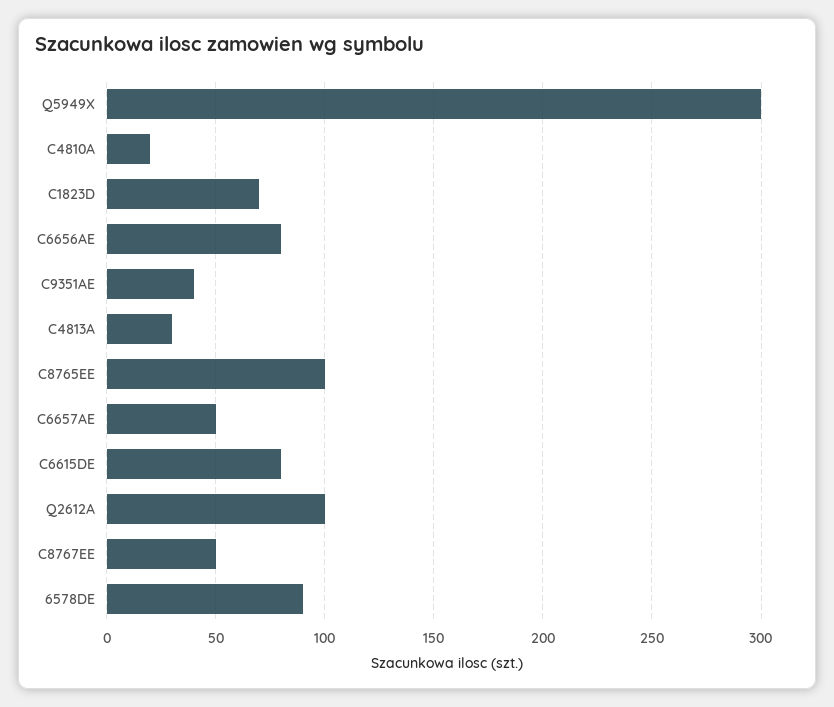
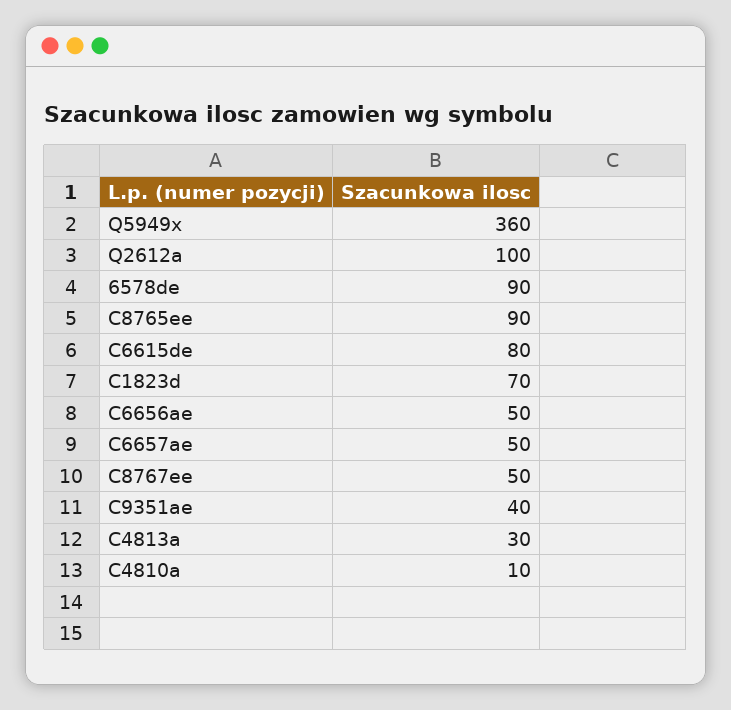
  {
-   "Q5949X": 300,
+   "Q5949X": 360,
-   "C4810A": 20,
+   "C4810A": 10,
    "C1823D": 70,
-   "C6656AE": 80,
+   "C6656AE": 50,
    "C9351AE": 40,
    "C4813A": 30,
-   "C8765EE": 100,
+   "C8765EE": 90,
    "C6657AE": 50,
    "C6615DE": 80,
    "Q2612A": 100,
    "C8767EE": 50,
    "6578DE": 90
  }

